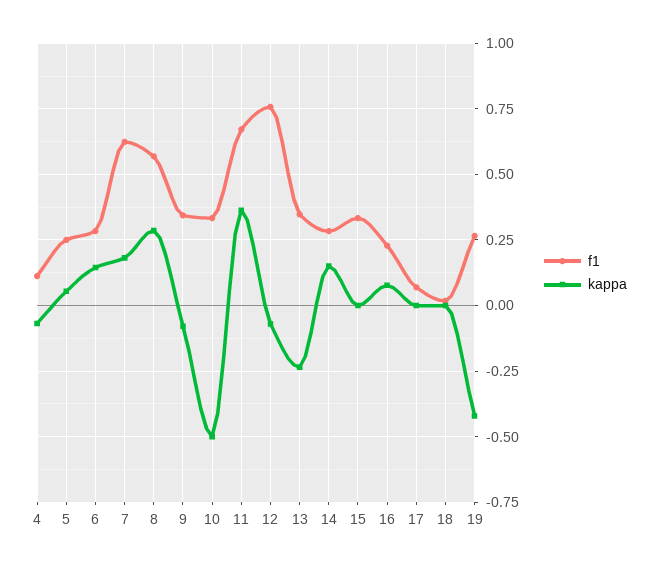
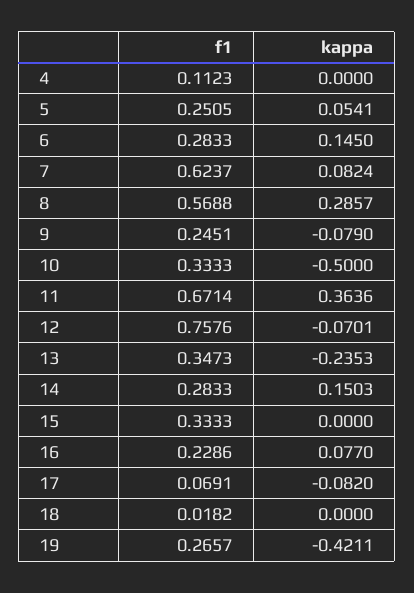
  {
    "f1": {
      "4": 0.1123,
      "5": 0.2505,
      "6": 0.2833,
      "7": 0.6237,
      "8": 0.5688,
-     "9": 0.35,
+     "9": 0.2451,
      "10": 0.3333,
      "11": 0.6714,
      "12": 0.7576,
      "13": 0.3473,
      "14": 0.2833,
      "15": 0.3333,
      "16": 0.2286,
      "17": 0.0691,
      "18": 0.0182,
      "19": 0.2657
    },
    "kappa": {
-     "4": -0.075,
+     "4": 0,
      "5": 0.0541,
      "6": 0.145,
-     "7": 0.175,
+     "7": 0.0824,
      "8": 0.2857,
      "9": -0.079,
      "10": -0.5,
      "11": 0.3636,
      "12": -0.0701,
      "13": -0.2353,
      "14": 0.1503,
      "15": 0,
      "16": 0.077,
-     "17": 0,
+     "17": -0.082,
      "18": 0,
      "19": -0.4211
    }
  }

